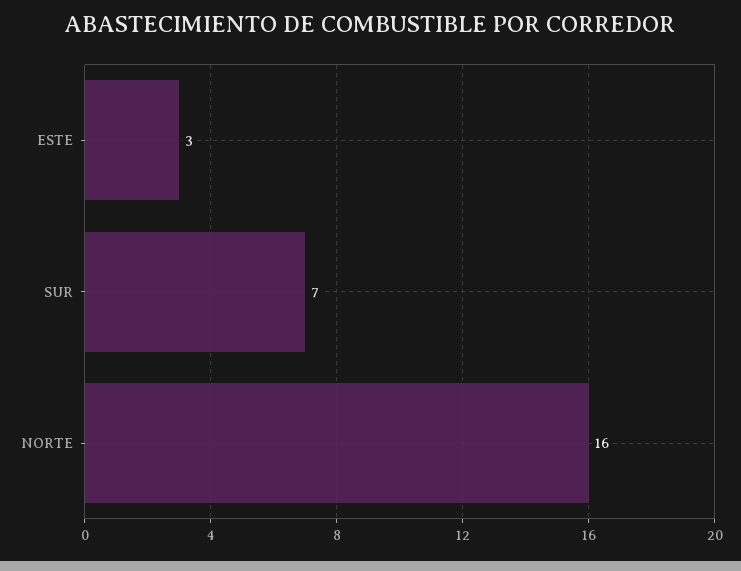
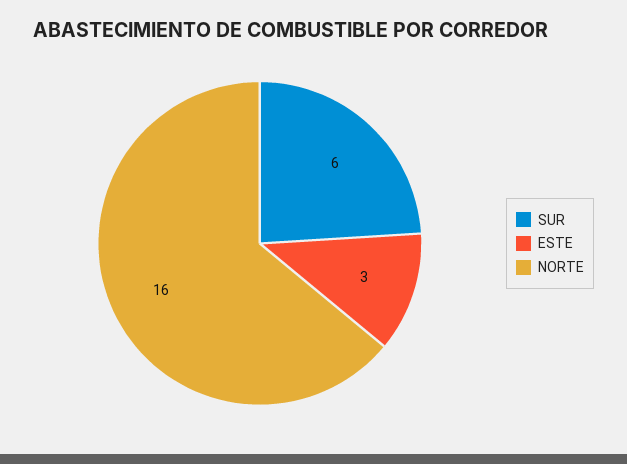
  {
    "ESTE": 3,
-   "SUR": 7,
+   "SUR": 6,
    "NORTE": 16
  }

